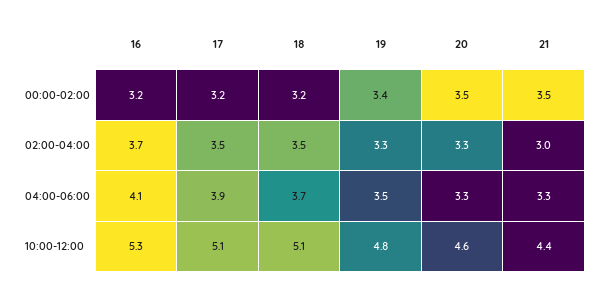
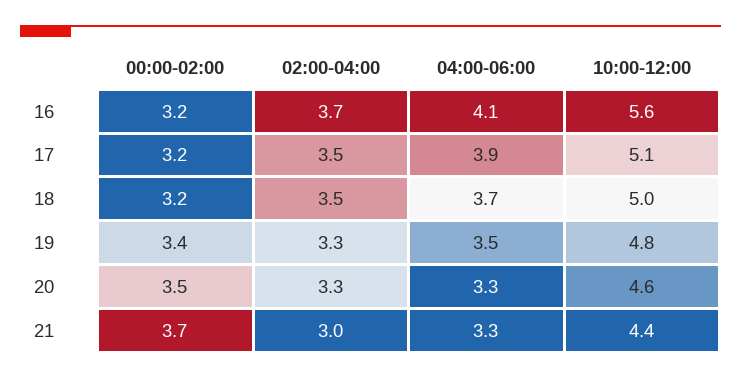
  {
    "16": {
      "00:00-02:00": 3.2,
      "02:00-04:00": 3.7,
      "04:00-06:00": 4.1,
-     "10:00-12:00": 5.3
+     "10:00-12:00": 5.6
    },
    "17": {
      "00:00-02:00": 3.2,
      "02:00-04:00": 3.5,
      "04:00-06:00": 3.9,
      "10:00-12:00": 5.1
    },
    "18": {
      "00:00-02:00": 3.2,
      "02:00-04:00": 3.5,
      "04:00-06:00": 3.7,
-     "10:00-12:00": 5.1
+     "10:00-12:00": 5
    },
    "19": {
      "00:00-02:00": 3.4,
      "02:00-04:00": 3.3,
      "04:00-06:00": 3.5,
      "10:00-12:00": 4.8
    },
    "20": {
      "00:00-02:00": 3.5,
      "02:00-04:00": 3.3,
      "04:00-06:00": 3.3,
      "10:00-12:00": 4.6
    },
    "21": {
-     "00:00-02:00": 3.5,
+     "00:00-02:00": 3.7,
      "02:00-04:00": 3,
      "04:00-06:00": 3.3,
      "10:00-12:00": 4.4
    }
  }

